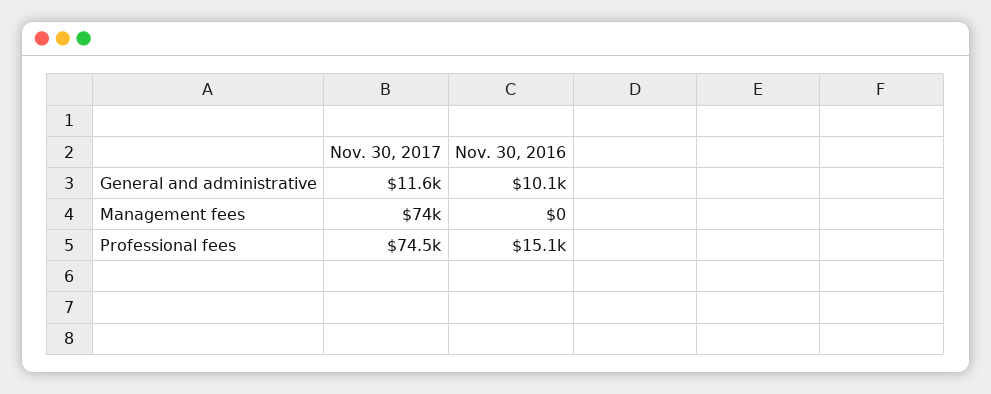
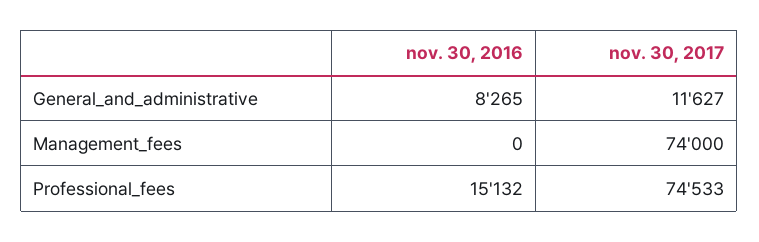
  {
    "Nov. 30, 2017": {
      "General and administrative": 11627,
      "Management fees": 74000,
      "Professional fees": 74533
    },
    "Nov. 30, 2016": {
-     "General and administrative": 10100,
+     "General and administrative": 8265,
      "Management fees": 0,
      "Professional fees": 15132
    }
  }

